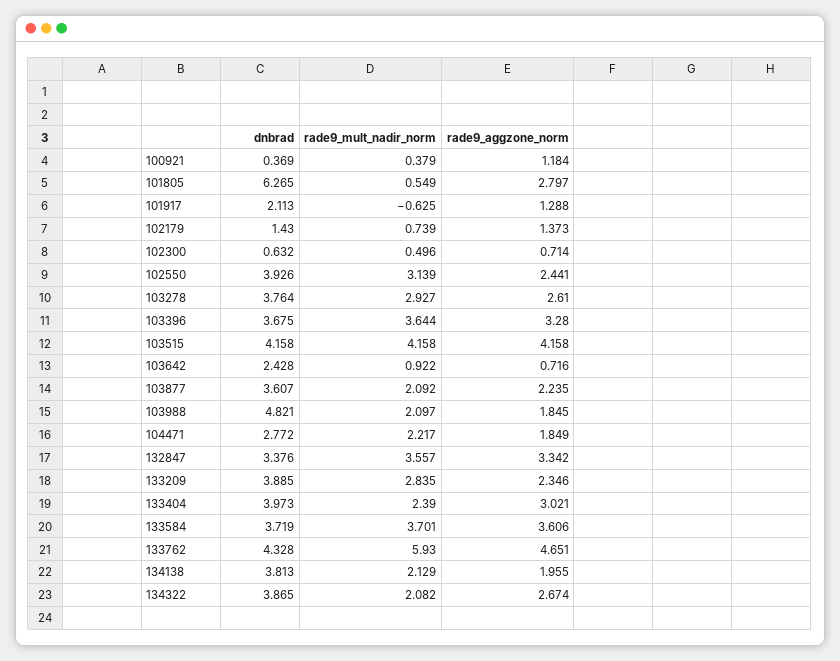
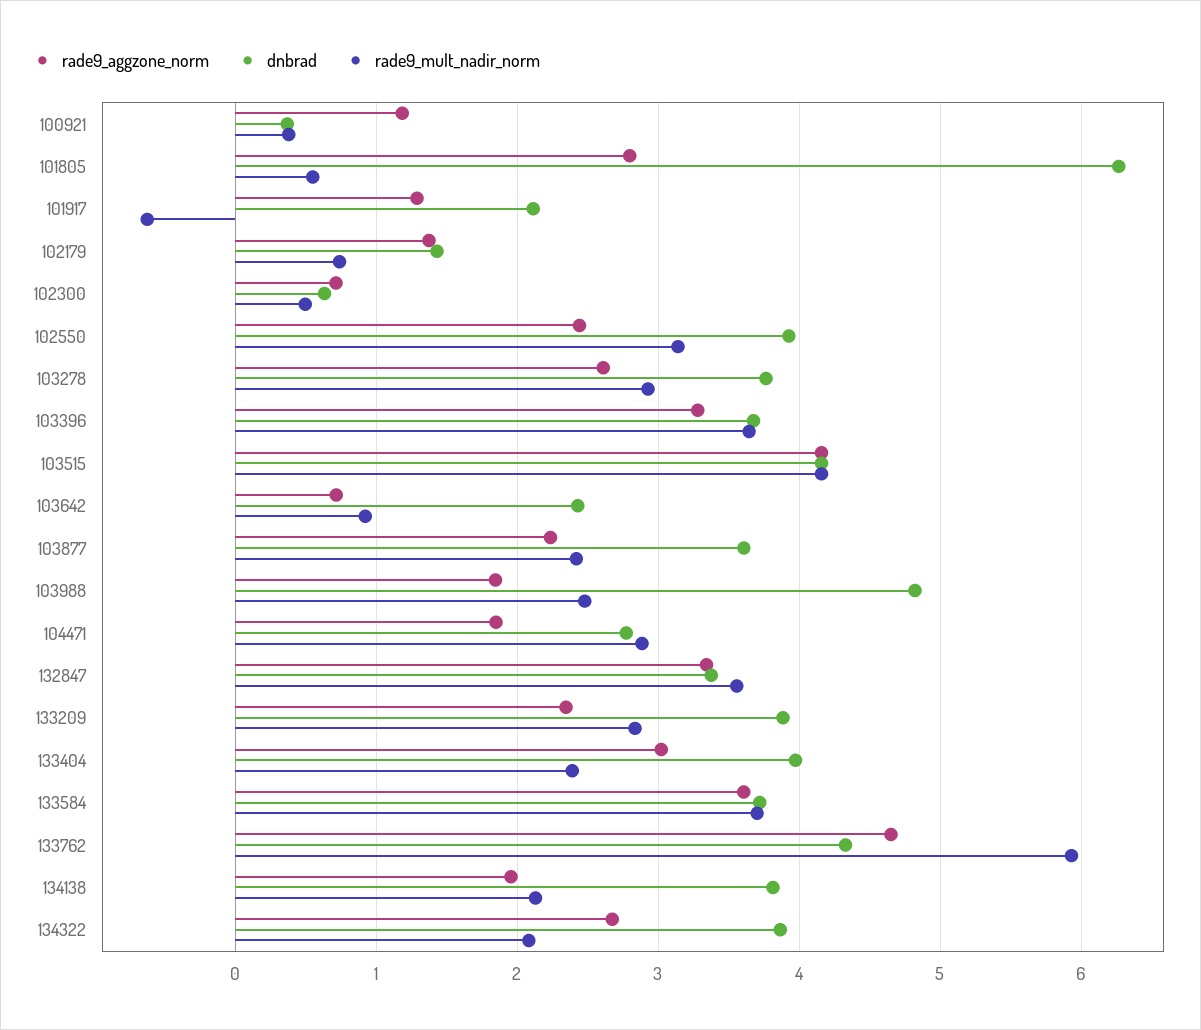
  {
    "dnbrad": {
      "100921": 0.369,
      "101805": 6.265,
      "101917": 2.113,
      "102179": 1.43,
      "102300": 0.632,
      "102550": 3.926,
      "103278": 3.764,
      "103396": 3.675,
      "103515": 4.158,
      "103642": 2.428,
      "103877": 3.607,
      "103988": 4.821,
      "104471": 2.772,
      "132847": 3.376,
      "133209": 3.885,
      "133404": 3.973,
      "133584": 3.719,
      "133762": 4.328,
      "134138": 3.813,
      "134322": 3.865
    },
    "rade9_mult_nadir_norm": {
      "100921": 0.379,
      "101805": 0.549,
      "101917": -0.625,
      "102179": 0.739,
      "102300": 0.496,
      "102550": 3.139,
      "103278": 2.927,
      "103396": 3.644,
      "103515": 4.158,
      "103642": 0.922,
-     "103877": 2.092,
+     "103877": 2.4,
-     "103988": 2.097,
+     "103988": 2.5,
-     "104471": 2.217,
+     "104471": 2.9,
      "132847": 3.557,
      "133209": 2.835,
      "133404": 2.39,
      "133584": 3.701,
      "133762": 5.93,
      "134138": 2.129,
      "134322": 2.082
    },
    "rade9_aggzone_norm": {
      "100921": 1.184,
      "101805": 2.797,
      "101917": 1.288,
      "102179": 1.373,
      "102300": 0.714,
      "102550": 2.441,
      "103278": 2.61,
      "103396": 3.28,
      "103515": 4.158,
      "103642": 0.716,
      "103877": 2.235,
      "103988": 1.845,
      "104471": 1.849,
      "132847": 3.342,
      "133209": 2.346,
      "133404": 3.021,
      "133584": 3.606,
      "133762": 4.651,
      "134138": 1.955,
      "134322": 2.674
    }
  }

